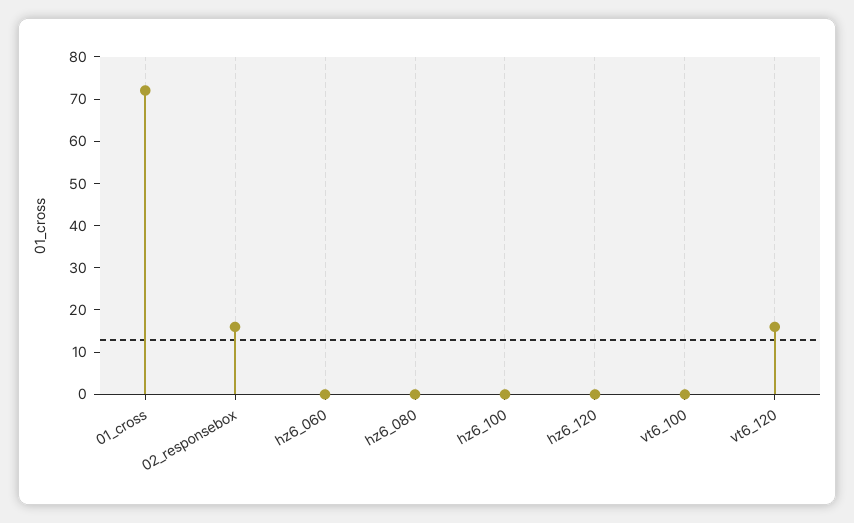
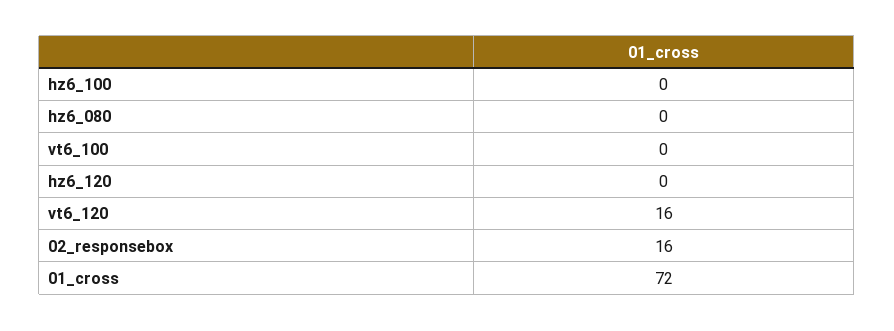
  {
    "01_cross": 72,
    "02_responsebox": 16,
-   "hz6_060": 0,
    "hz6_080": 0,
    "hz6_100": 0,
    "hz6_120": 0,
    "vt6_100": 0,
    "vt6_120": 16
  }

